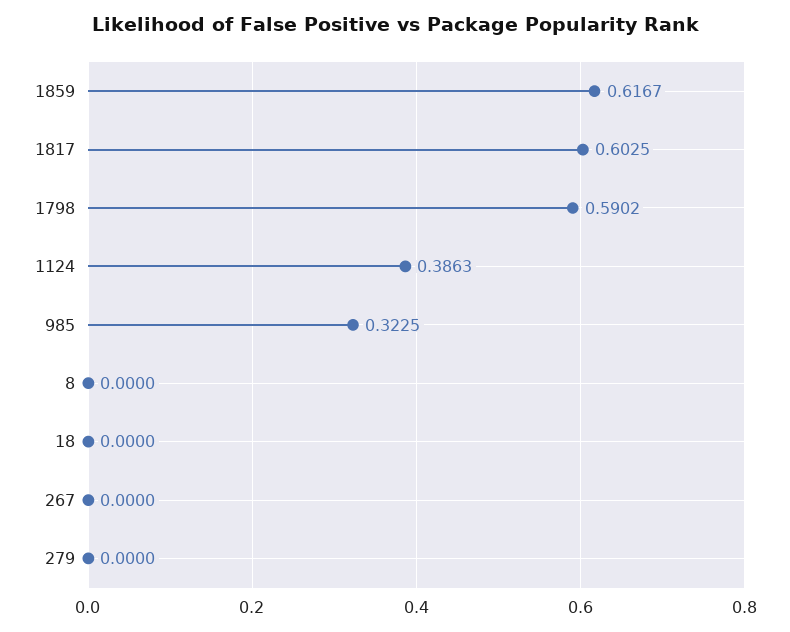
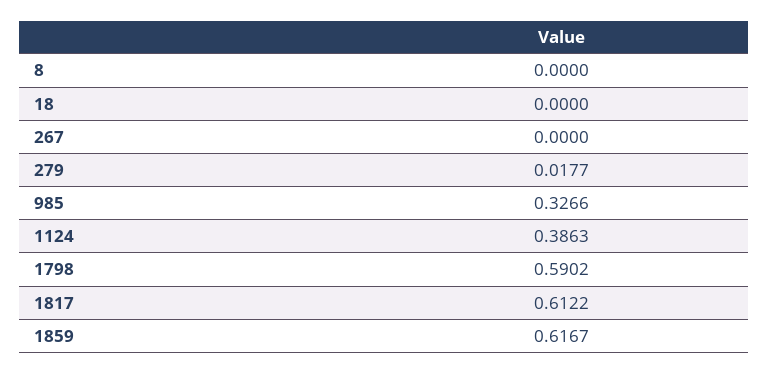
  {
    "1859": 0.6167,
-   "1817": 0.6025,
+   "1817": 0.6122,
    "1798": 0.5902,
    "1124": 0.3863,
-   "985": 0.3225,
+   "985": 0.3266,
    "8": 0,
    "18": 0,
    "267": 0,
-   "279": 0
+   "279": 0.0177
  }

